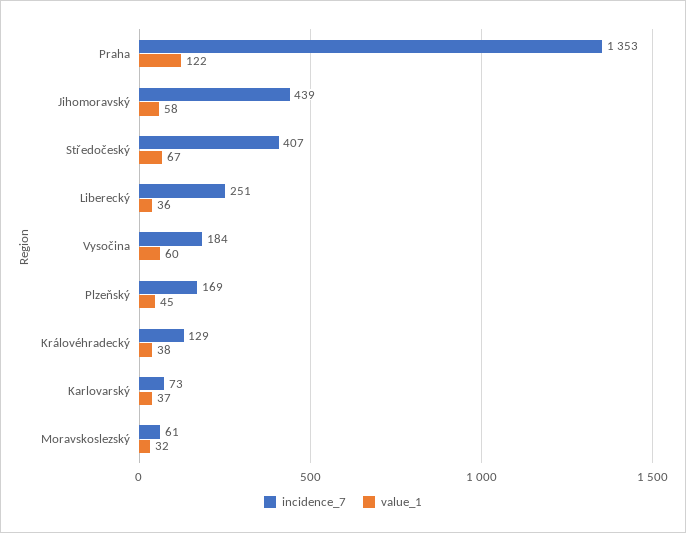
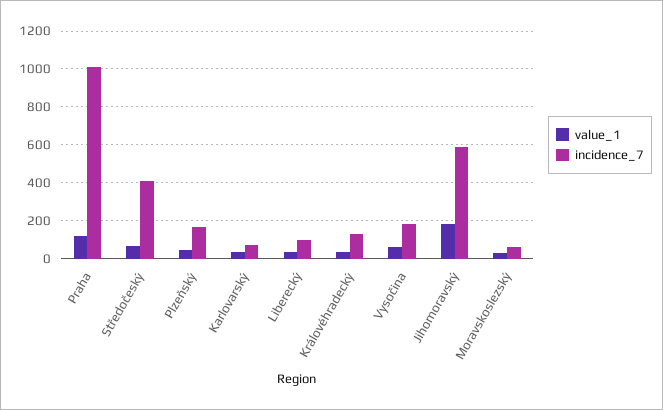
  {
    "incidence_7": {
-     "Praha": 1353,
+     "Praha": 1000,
-     "Jihomoravský": 439,
+     "Jihomoravský": 600,
      "Středočeský": 407,
-     "Liberecký": 251,
+     "Liberecký": 100,
      "Vysočina": 184,
      "Plzeňský": 169,
      "Královéhradecký": 129,
      "Karlovarský": 73,
      "Moravskoslezský": 61
    },
    "value_1": {
      "Praha": 122,
-     "Jihomoravský": 58,
+     "Jihomoravský": 200,
      "Středočeský": 67,
      "Liberecký": 36,
      "Vysočina": 60,
      "Plzeňský": 45,
      "Královéhradecký": 38,
      "Karlovarský": 37,
      "Moravskoslezský": 32
    }
  }

